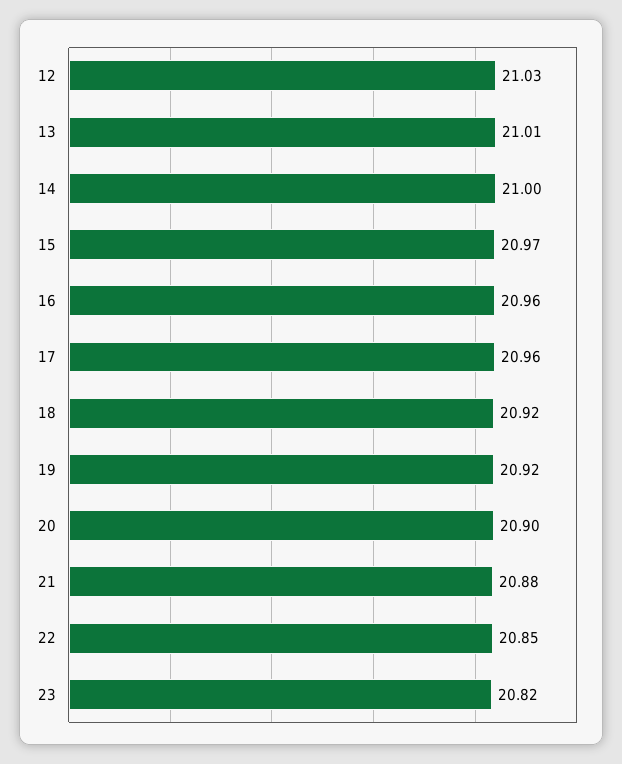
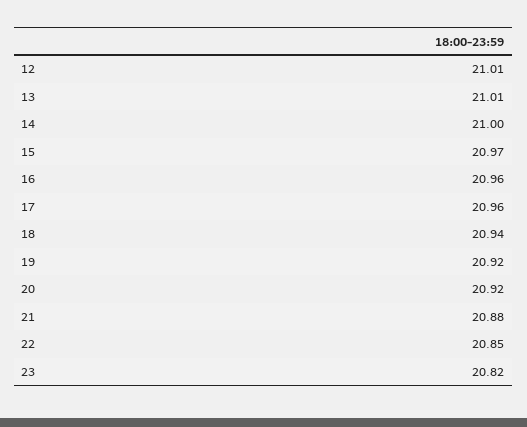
  {
-   "12": 21.03,
+   "12": 21.01,
    "13": 21.01,
    "14": 21,
    "15": 20.97,
    "16": 20.96,
    "17": 20.96,
-   "18": 20.92,
+   "18": 20.94,
    "19": 20.92,
-   "20": 20.9,
+   "20": 20.92,
    "21": 20.88,
    "22": 20.85,
    "23": 20.82
  }

